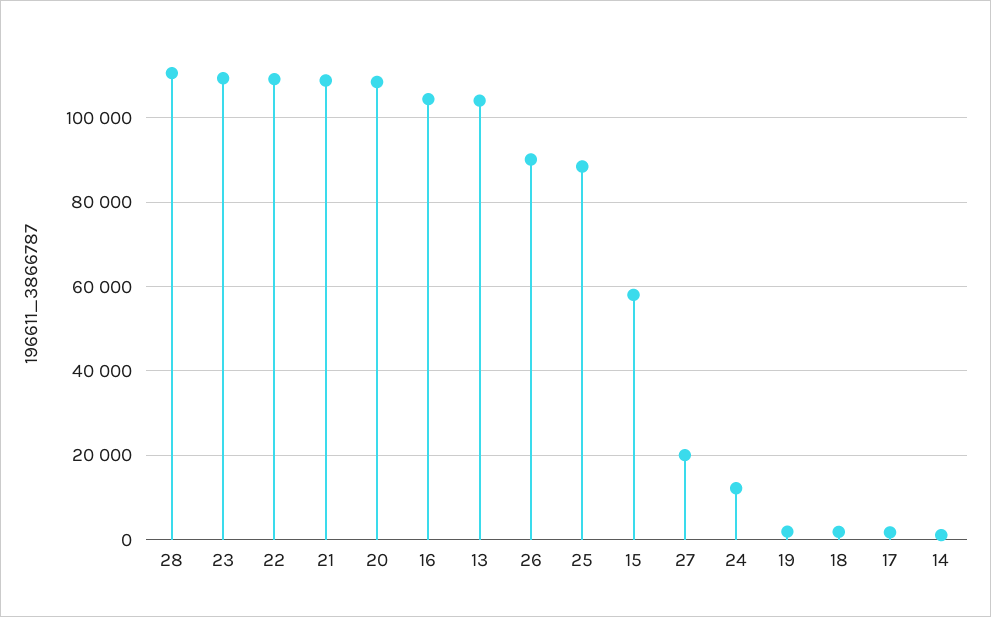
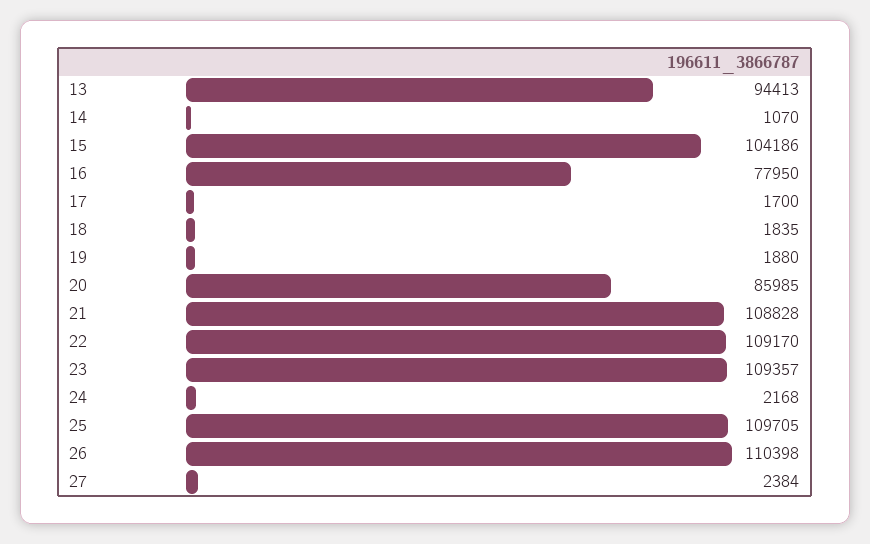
  {
-   "28": 110000,
    "23": 109357,
    "22": 109170,
    "21": 108828,
-   "20": 108000,
+   "20": 85985,
-   "16": 104000,
+   "16": 77950,
-   "13": 104000,
+   "13": 94413,
-   "26": 90000,
+   "26": 110398,
-   "25": 88000,
+   "25": 109705,
-   "15": 58000,
+   "15": 104186,
-   "27": 20000,
+   "27": 2384,
-   "24": 12000,
+   "24": 2168,
    "19": 1880,
    "18": 1835,
    "17": 1700,
    "14": 1070
  }

